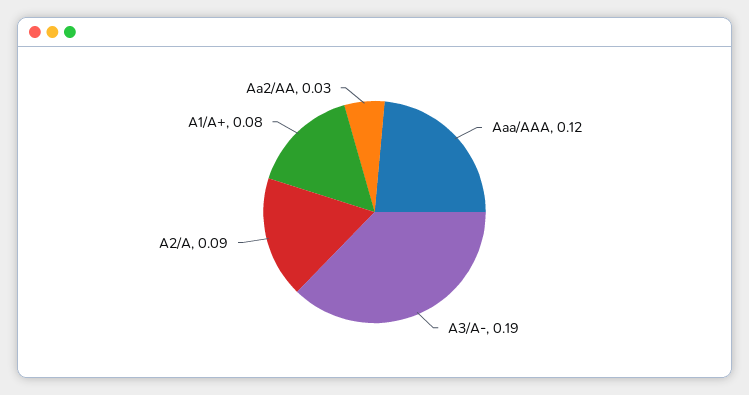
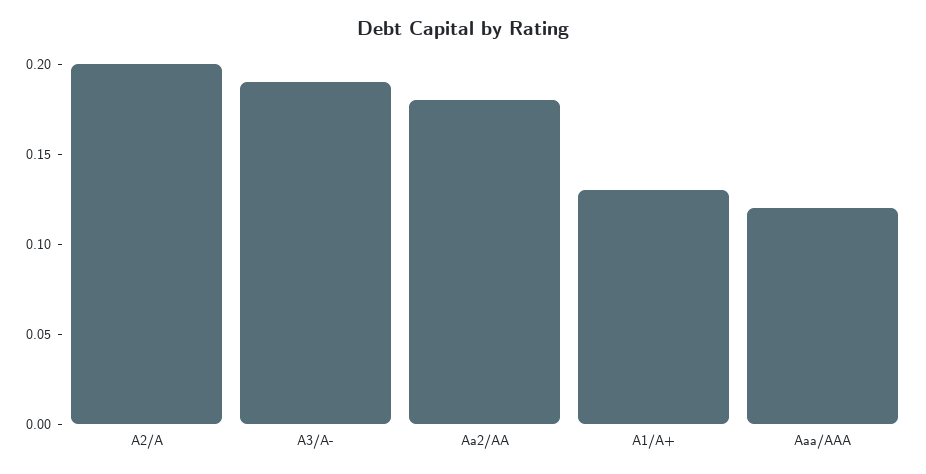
  {
    "Aaa/AAA": 0.12,
    "A3/A-": 0.19,
-   "A2/A": 0.09,
+   "A2/A": 0.2,
-   "A1/A+": 0.08,
+   "A1/A+": 0.13,
-   "Aa2/AA": 0.03
+   "Aa2/AA": 0.18
  }

